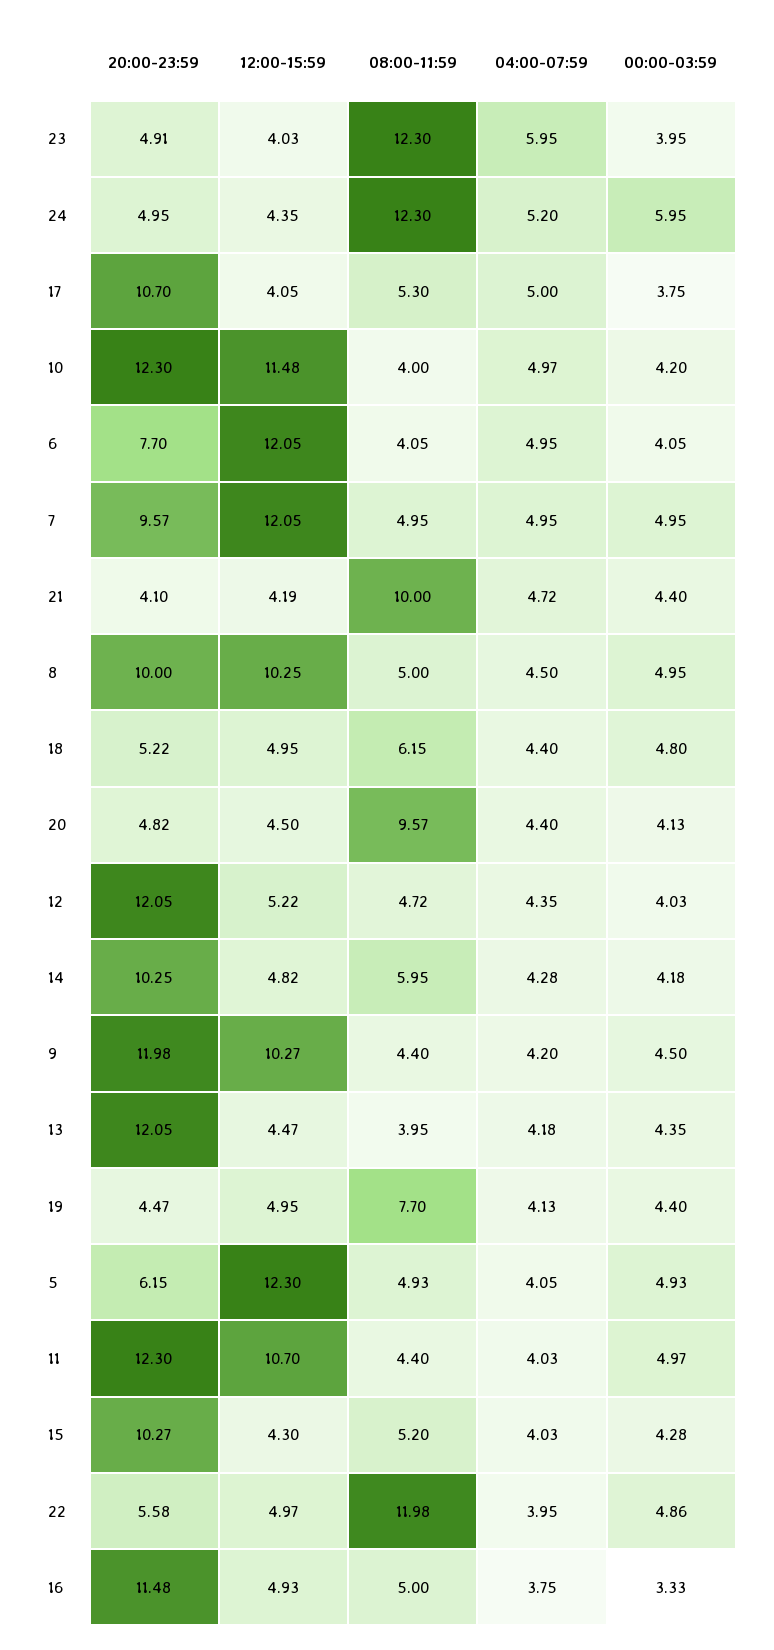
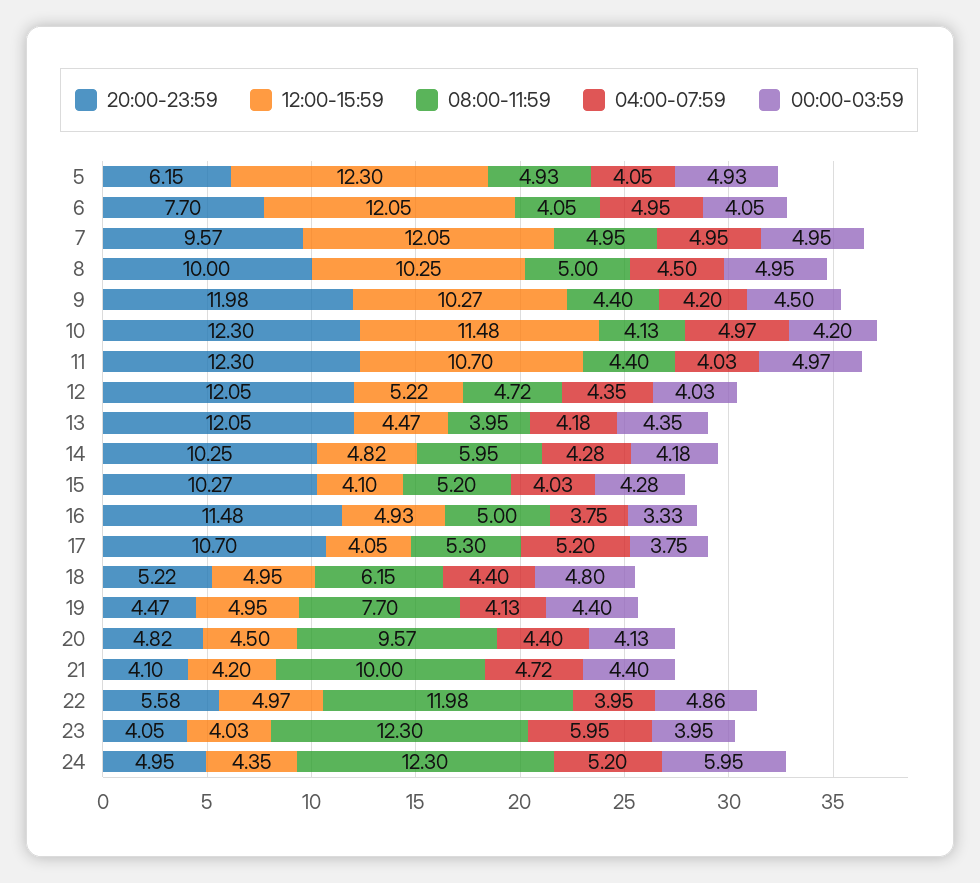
  {
    "20:00-23:59": {
-     "23": 4.91,
+     "23": 4.05,
      "24": 4.95,
      "17": 10.7,
      "10": 12.3,
      "6": 7.7,
      "7": 9.57,
      "21": 4.1,
      "8": 10,
      "18": 5.22,
      "20": 4.82,
      "12": 12.05,
      "14": 10.25,
      "9": 11.98,
      "13": 12.05,
      "19": 4.47,
      "5": 6.15,
      "11": 12.3,
      "15": 10.27,
      "22": 5.58,
      "16": 11.48
    },
    "12:00-15:59": {
      "23": 4.03,
      "24": 4.35,
      "17": 4.05,
      "10": 11.48,
      "6": 12.05,
      "7": 12.05,
-     "21": 4.19,
+     "21": 4.2,
      "8": 10.25,
      "18": 4.95,
      "20": 4.5,
      "12": 5.22,
      "14": 4.82,
      "9": 10.27,
      "13": 4.47,
      "19": 4.95,
      "5": 12.3,
      "11": 10.7,
-     "15": 4.3,
+     "15": 4.1,
      "22": 4.97,
      "16": 4.93
    },
    "08:00-11:59": {
      "23": 12.3,
      "24": 12.3,
      "17": 5.3,
-     "10": 4,
+     "10": 4.13,
      "6": 4.05,
      "7": 4.95,
      "21": 10,
      "8": 5,
      "18": 6.15,
      "20": 9.57,
      "12": 4.72,
      "14": 5.95,
      "9": 4.4,
      "13": 3.95,
      "19": 7.7,
      "5": 4.93,
      "11": 4.4,
      "15": 5.2,
      "22": 11.98,
      "16": 5
    },
    "04:00-07:59": {
      "23": 5.95,
      "24": 5.2,
-     "17": 5,
+     "17": 5.2,
      "10": 4.97,
      "6": 4.95,
      "7": 4.95,
      "21": 4.72,
      "8": 4.5,
      "18": 4.4,
      "20": 4.4,
      "12": 4.35,
      "14": 4.28,
      "9": 4.2,
      "13": 4.18,
      "19": 4.13,
      "5": 4.05,
      "11": 4.03,
      "15": 4.03,
      "22": 3.95,
      "16": 3.75
    },
    "00:00-03:59": {
      "23": 3.95,
      "24": 5.95,
      "17": 3.75,
      "10": 4.2,
      "6": 4.05,
      "7": 4.95,
      "21": 4.4,
      "8": 4.95,
      "18": 4.8,
      "20": 4.13,
      "12": 4.03,
      "14": 4.18,
      "9": 4.5,
      "13": 4.35,
      "19": 4.4,
      "5": 4.93,
      "11": 4.97,
      "15": 4.28,
      "22": 4.86,
      "16": 3.33
    }
  }

